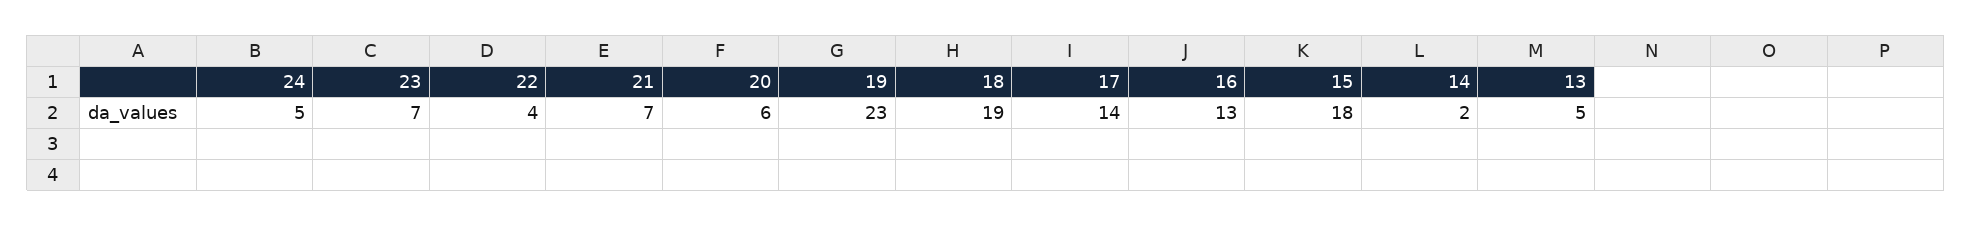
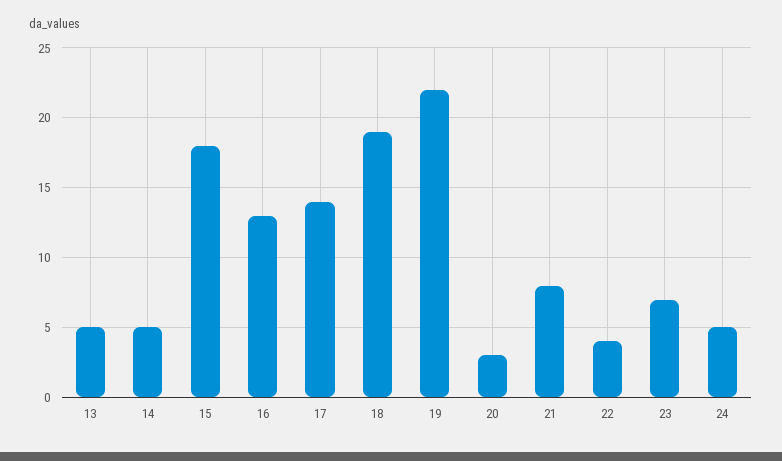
  {
    "24": 5,
    "23": 7,
    "22": 4,
-   "21": 7,
+   "21": 8,
-   "20": 6,
+   "20": 3,
-   "19": 23,
+   "19": 22,
    "18": 19,
    "17": 14,
    "16": 13,
    "15": 18,
-   "14": 2,
+   "14": 5,
    "13": 5
  }

